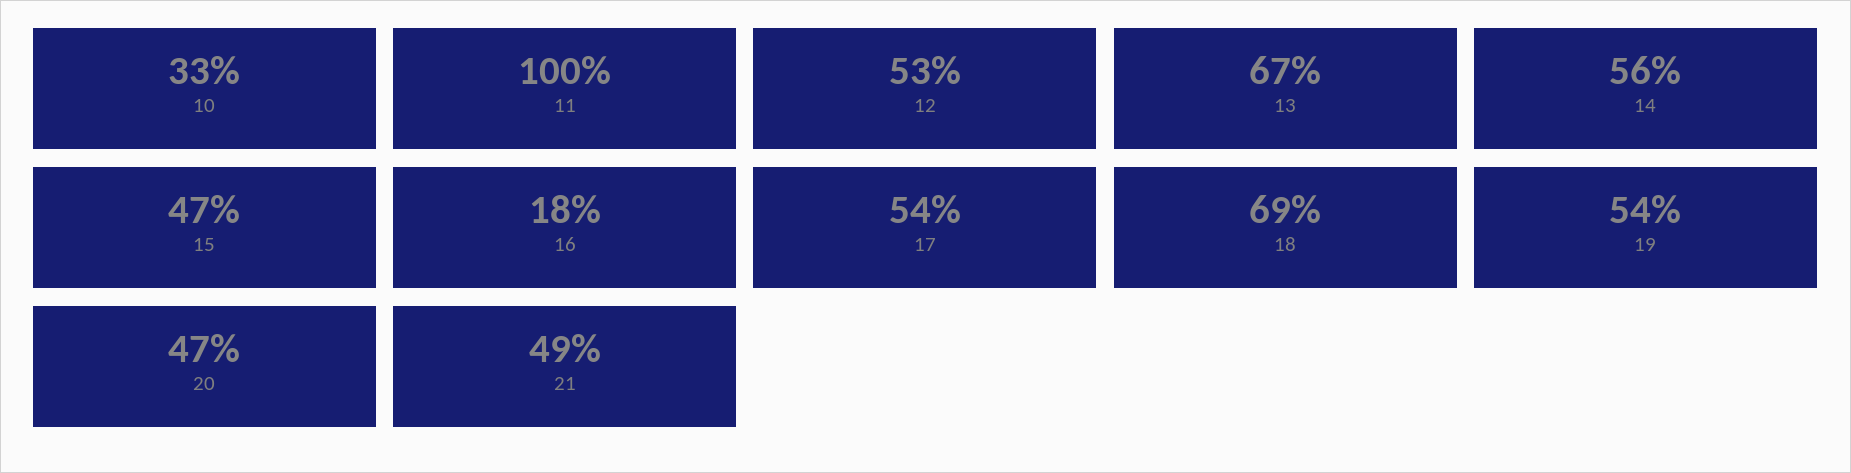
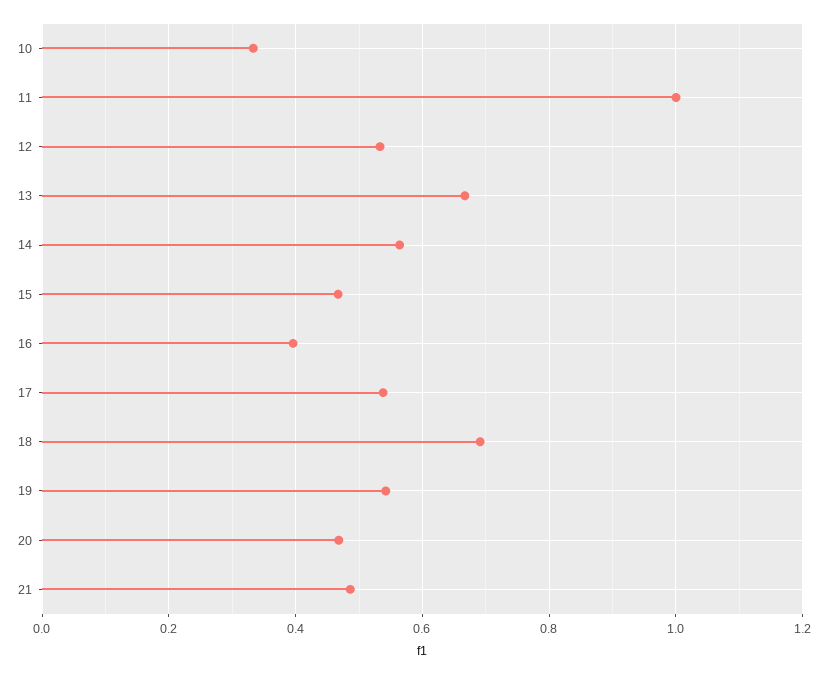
  {
    "10": 0.33,
    "11": 1,
    "12": 0.53,
    "13": 0.67,
    "14": 0.56,
    "15": 0.47,
-   "16": 0.18,
+   "16": 0.4,
    "17": 0.54,
    "18": 0.69,
    "19": 0.54,
    "20": 0.47,
    "21": 0.49
  }

